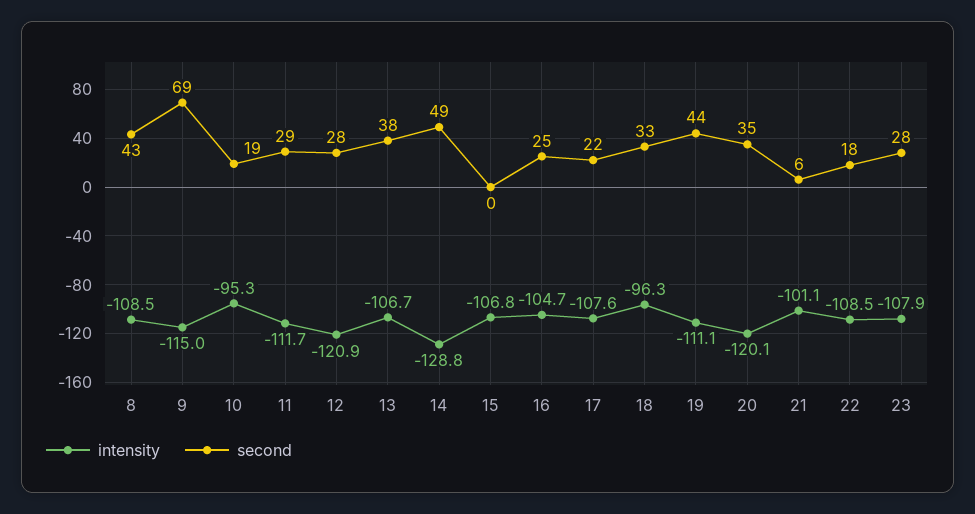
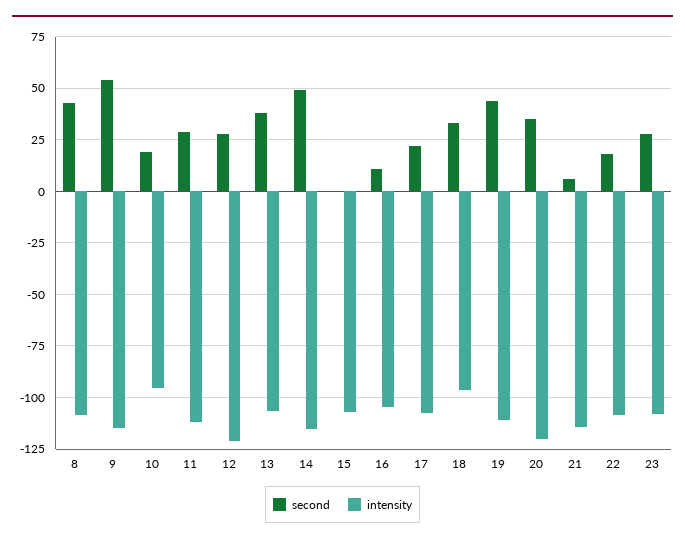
  {
    "intensity": {
      "8": -108.5,
      "9": -115,
      "10": -95.3,
      "11": -111.7,
      "12": -120.9,
      "13": -106.7,
-     "14": -128.8,
+     "14": -115,
      "15": -106.8,
      "16": -104.7,
      "17": -107.6,
      "18": -96.3,
      "19": -111.1,
      "20": -120.1,
-     "21": -101.1,
+     "21": -115,
      "22": -108.5,
      "23": -107.9
    },
    "second": {
      "8": 43,
-     "9": 69,
+     "9": 55,
      "10": 19,
      "11": 29,
      "12": 28,
      "13": 38,
      "14": 49,
      "15": 0,
-     "16": 25,
+     "16": 10,
      "17": 22,
      "18": 33,
      "19": 44,
      "20": 35,
      "21": 6,
      "22": 18,
      "23": 28
    }
  }

